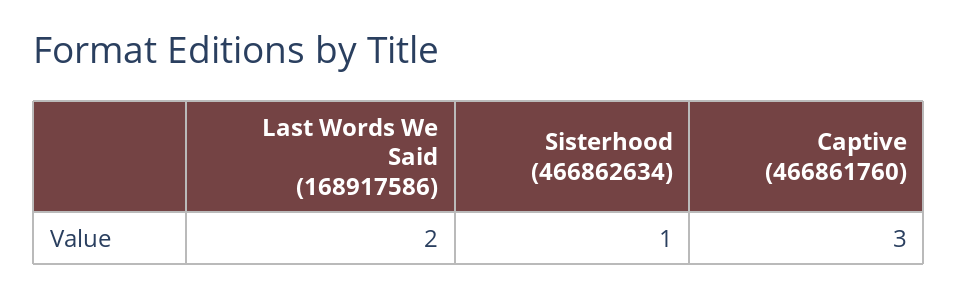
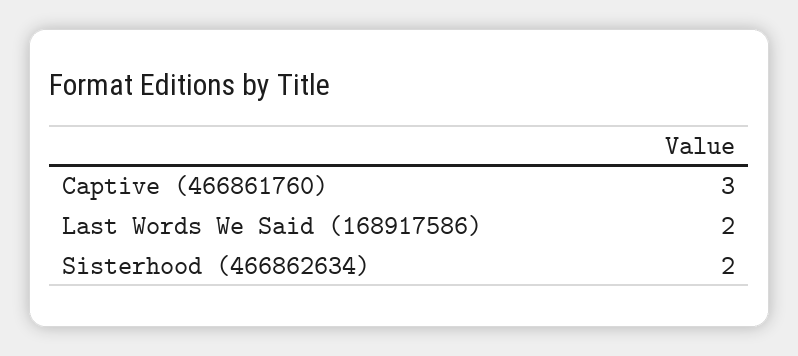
  {
    "Last Words We Said (168917586)": 2,
-   "Sisterhood (466862634)": 1,
+   "Sisterhood (466862634)": 2,
    "Captive (466861760)": 3
  }

